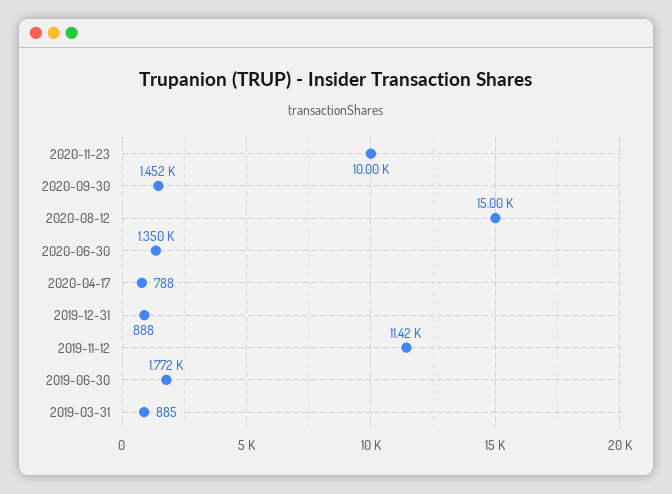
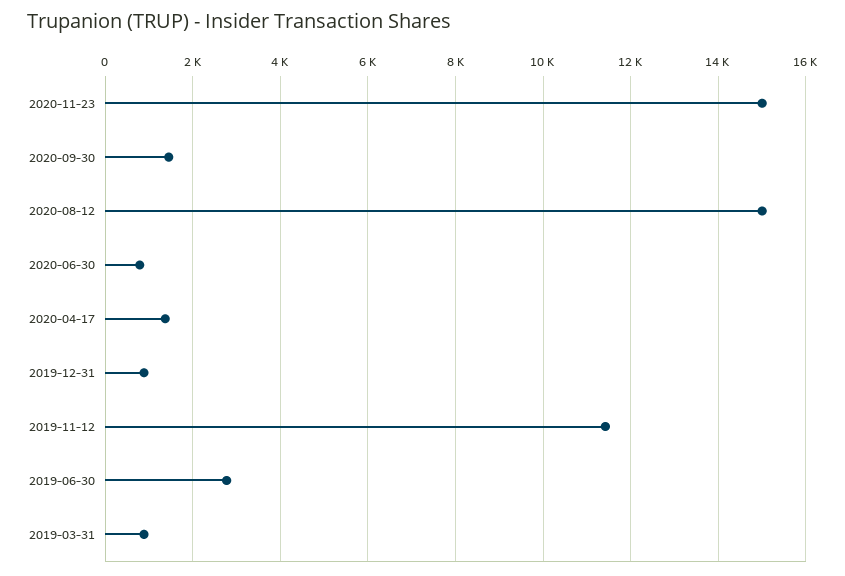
  {
-   "2020-11-23": 10000,
+   "2020-11-23": 15000,
    "2020-09-30": 1452,
    "2020-08-12": 15000,
-   "2020-06-30": 1350,
+   "2020-06-30": 800,
-   "2020-04-17": 788,
+   "2020-04-17": 1400,
    "2019-12-31": 888,
    "2019-11-12": 11420,
-   "2019-06-30": 1772,
+   "2019-06-30": 2800,
    "2019-03-31": 885
  }

